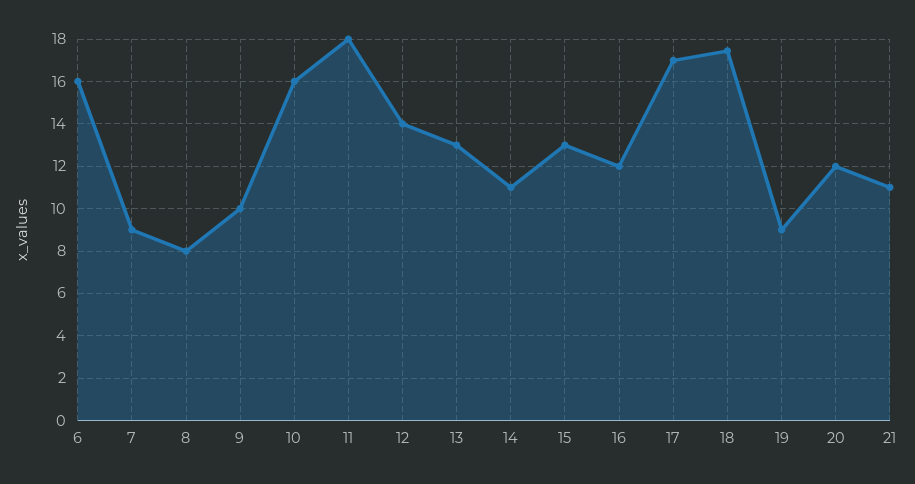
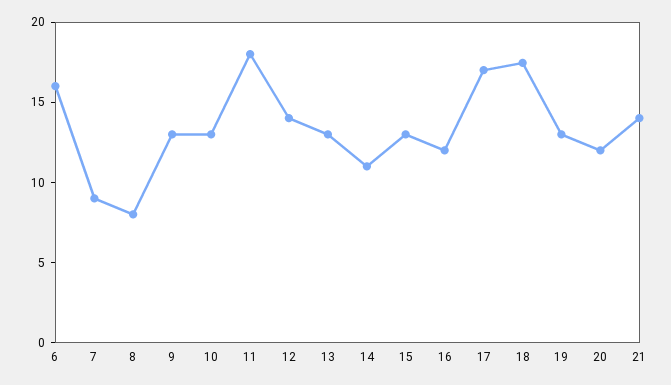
  {
    "6": 16,
    "7": 9,
    "8": 8,
-   "9": 10,
+   "9": 13,
-   "10": 16,
+   "10": 13,
    "11": 18,
    "12": 14,
    "13": 13,
    "14": 11,
    "15": 13,
    "16": 12,
    "17": 17,
    "18": 17.5,
-   "19": 9,
+   "19": 13,
    "20": 12,
-   "21": 11
+   "21": 14
  }

